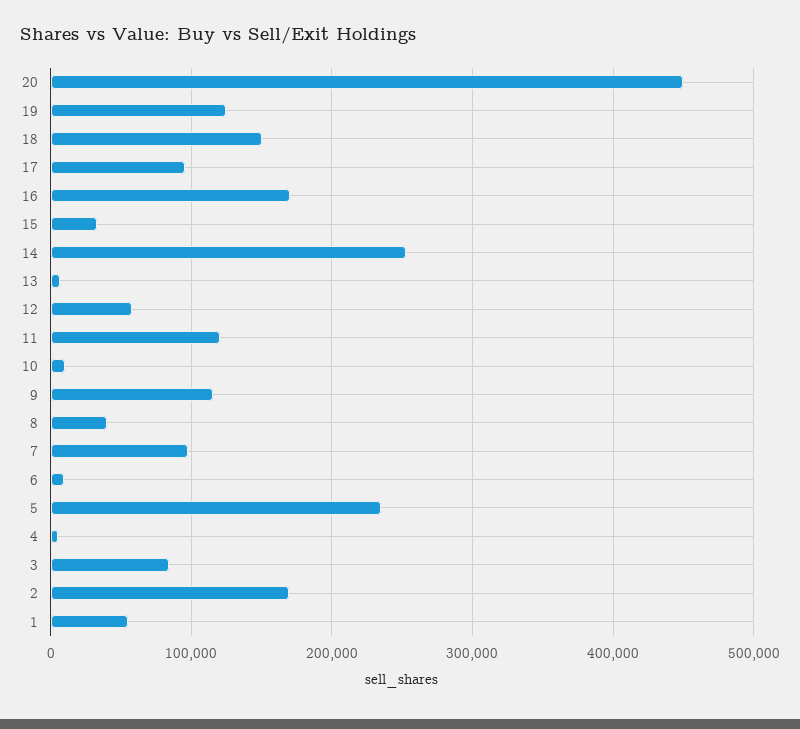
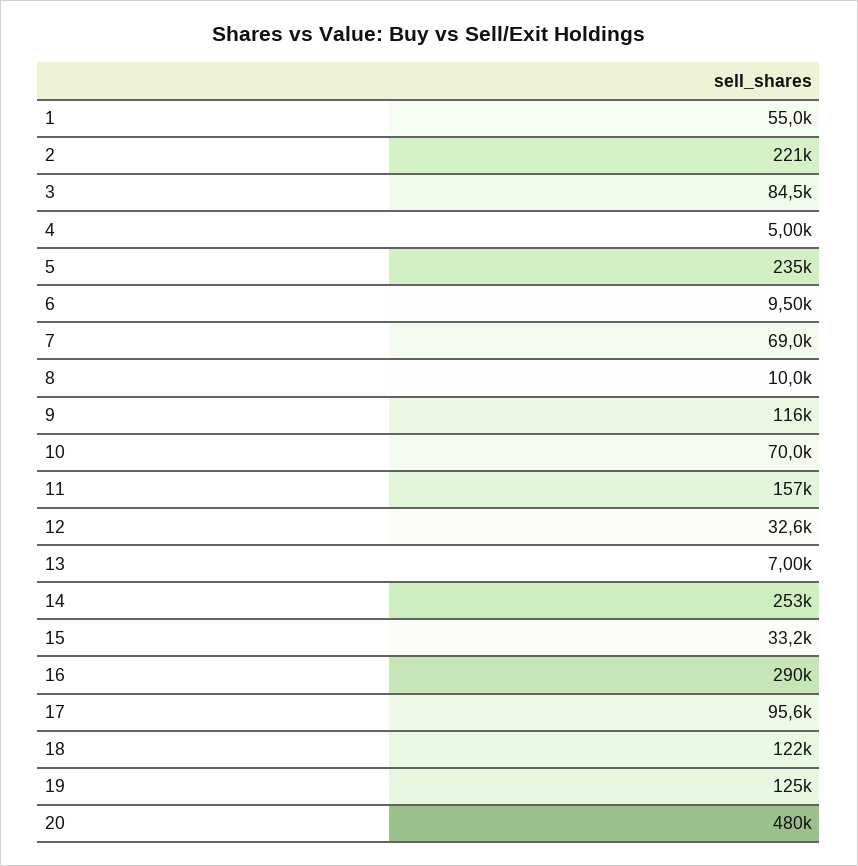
  {
-   "20": 450000,
+   "20": 480000,
    "19": 125000,
-   "18": 150000,
+   "18": 122000,
    "17": 95600,
-   "16": 170000,
+   "16": 290000,
    "15": 33200,
    "14": 253000,
    "13": 7000,
-   "12": 60000,
+   "12": 32600,
-   "11": 120000,
+   "11": 157000,
-   "10": 10000,
+   "10": 70000,
    "9": 116000,
-   "8": 40000,
+   "8": 10000,
-   "7": 100000,
+   "7": 69000,
    "6": 9500,
    "5": 235000,
    "4": 5000,
    "3": 84500,
-   "2": 170000,
+   "2": 221000,
    "1": 55000
  }

